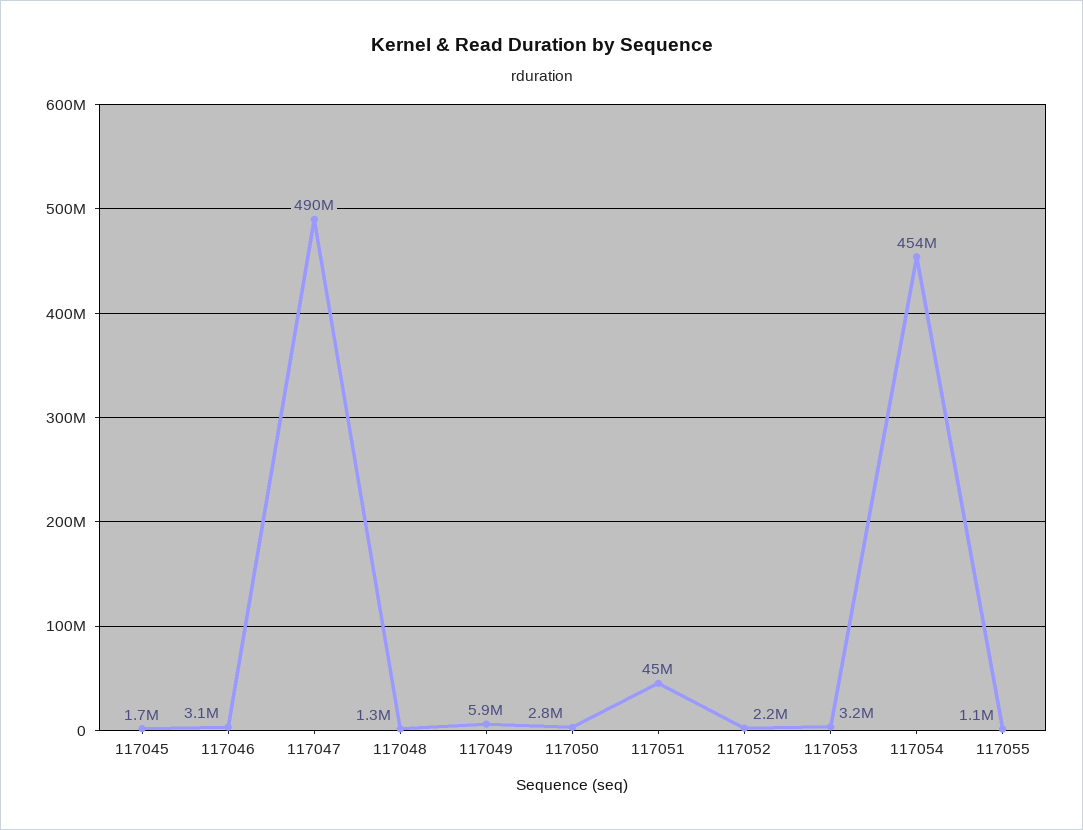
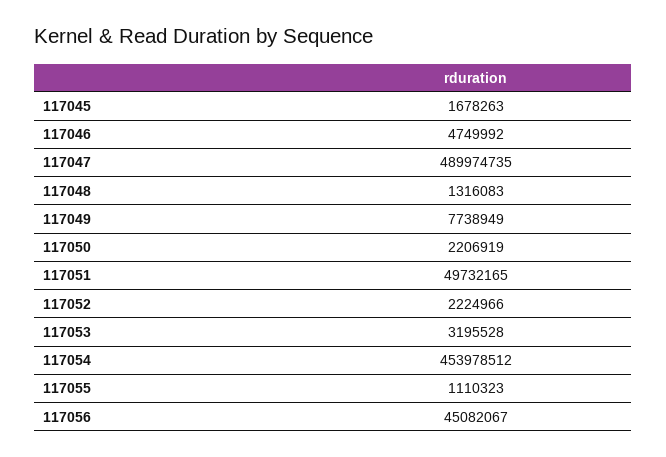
  {
    "117045": 1678263,
-   "117046": 3100000,
+   "117046": 4749992,
    "117047": 489974735,
    "117048": 1316083,
-   "117049": 5900000,
+   "117049": 7738949,
-   "117050": 2800000,
+   "117050": 2206919,
-   "117051": 45000000,
+   "117051": 49732165,
    "117052": 2224966,
    "117053": 3195528,
    "117054": 453978512,
-   "117055": 1110323
+   "117055": 1110323,
+   "117056": 45082067
  }

